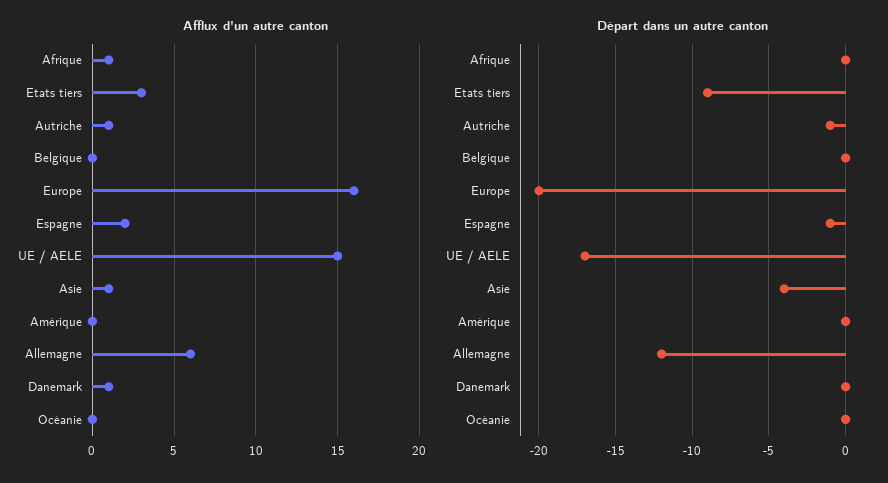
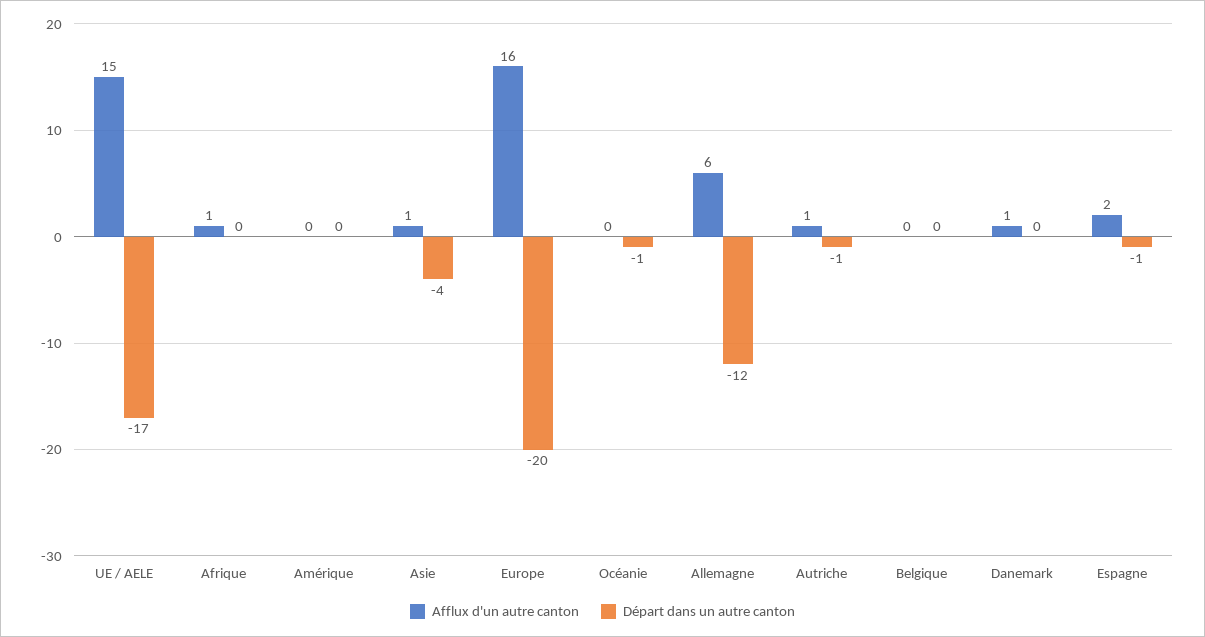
  {
    "Afflux d'un autre canton": {
      "Afrique": 1,
-     "Etats tiers": 3,
      "Autriche": 1,
      "Belgique": 0,
      "Europe": 16,
      "Espagne": 2,
      "UE / AELE": 15,
      "Asie": 1,
      "Amérique": 0,
      "Allemagne": 6,
      "Danemark": 1,
      "Océanie": 0
    },
    "Départ dans un autre canton": {
      "Afrique": 0,
-     "Etats tiers": -9,
      "Autriche": -1,
      "Belgique": 0,
      "Europe": -20,
      "Espagne": -1,
      "UE / AELE": -17,
      "Asie": -4,
      "Amérique": 0,
      "Allemagne": -12,
      "Danemark": 0,
-     "Océanie": 0
+     "Océanie": -1
    }
  }

